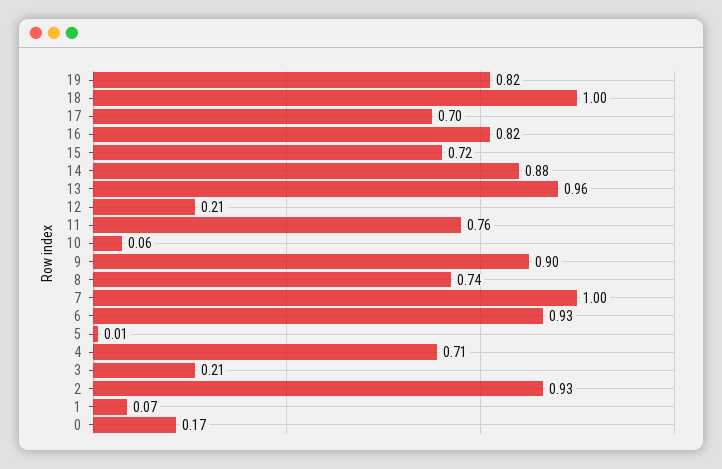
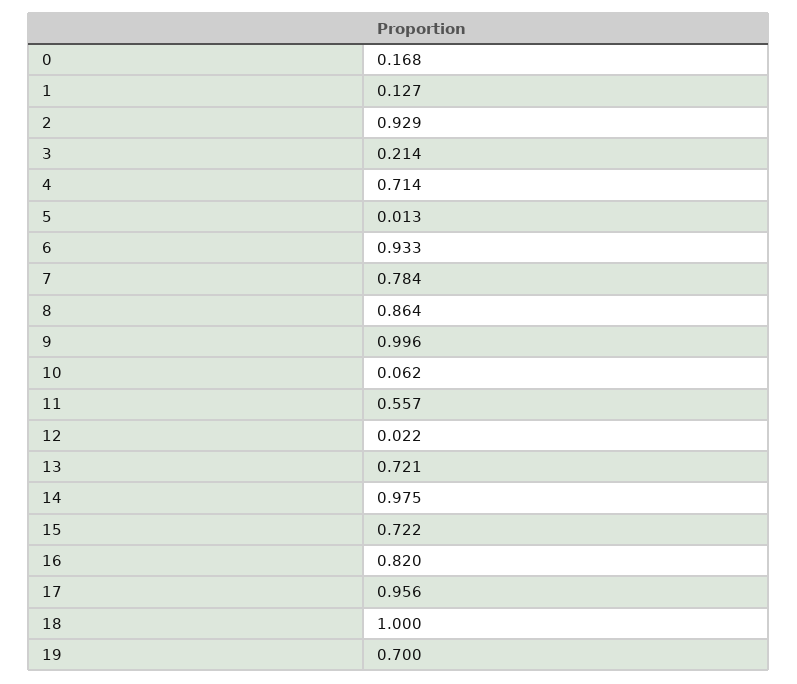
  {
-   "19": 0.82,
+   "19": 0.7,
    "18": 1,
-   "17": 0.7,
+   "17": 0.956,
    "16": 0.82,
    "15": 0.722,
-   "14": 0.88,
+   "14": 0.975,
-   "13": 0.96,
+   "13": 0.721,
-   "12": 0.21,
+   "12": 0.022,
-   "11": 0.76,
+   "11": 0.557,
    "10": 0.062,
-   "9": 0.9,
+   "9": 0.996,
-   "8": 0.74,
+   "8": 0.864,
-   "7": 1,
+   "7": 0.784,
    "6": 0.933,
    "5": 0.013,
    "4": 0.714,
    "3": 0.214,
    "2": 0.929,
-   "1": 0.07,
+   "1": 0.127,
    "0": 0.168
  }

